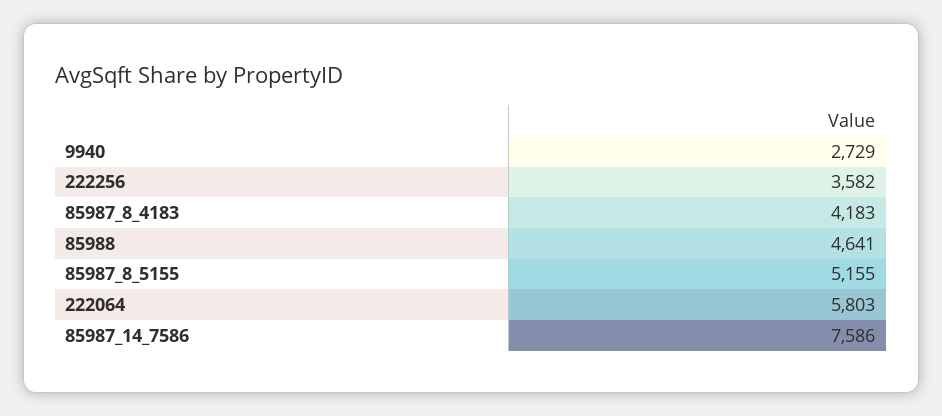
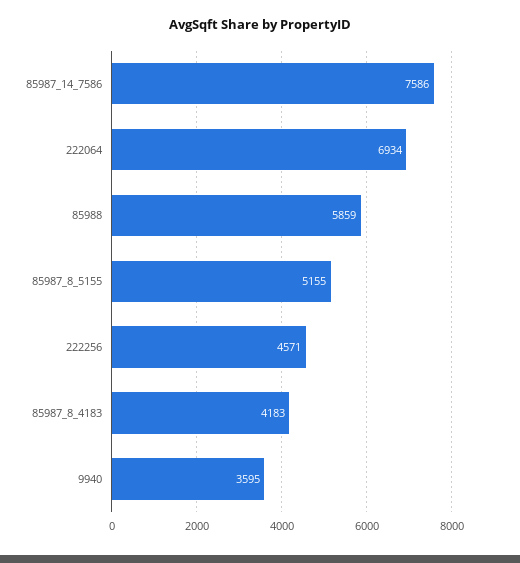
  {
-   "9940": 2729,
+   "9940": 3595,
-   "222256": 3582,
+   "222256": 4571,
    "85987_8_4183": 4183,
-   "85988": 4641,
+   "85988": 5859,
    "85987_8_5155": 5155,
-   "222064": 5803,
+   "222064": 6934,
    "85987_14_7586": 7586
  }

